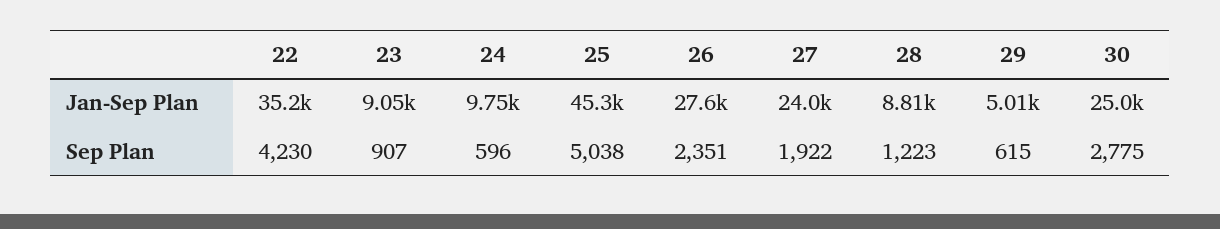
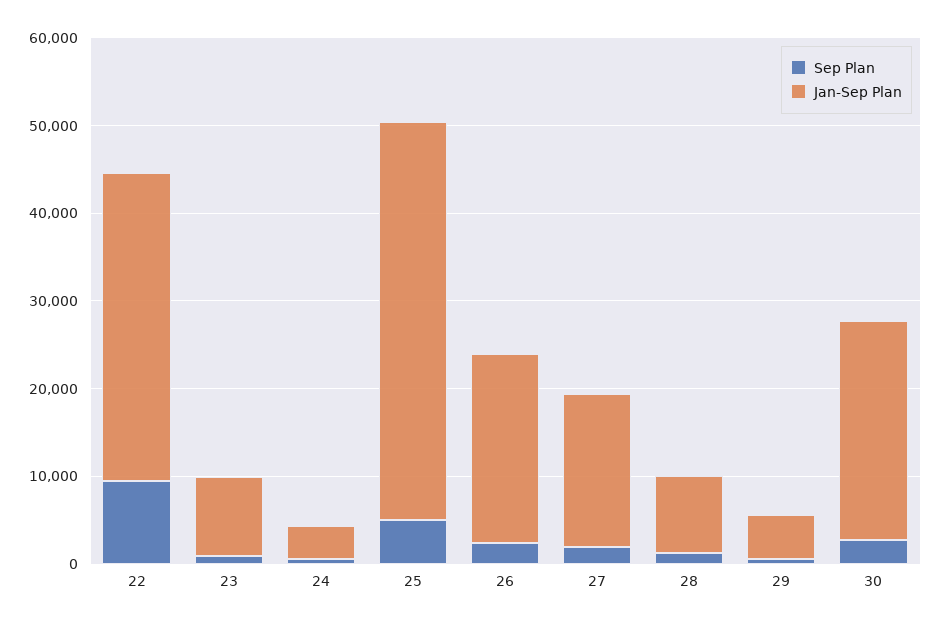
  {
    "Jan-Sep Plan": {
      "22": 35200,
      "23": 9050,
-     "24": 9750,
+     "24": 4000,
      "25": 45300,
-     "26": 27600,
+     "26": 22000,
-     "27": 24000,
+     "27": 18000,
      "28": 8810,
      "29": 5010,
      "30": 25000
    },
    "Sep Plan": {
-     "22": 4230,
+     "22": 10000,
      "23": 907,
      "24": 596,
      "25": 5038,
      "26": 2351,
      "27": 1922,
      "28": 1223,
      "29": 615,
      "30": 2775
    }
  }

